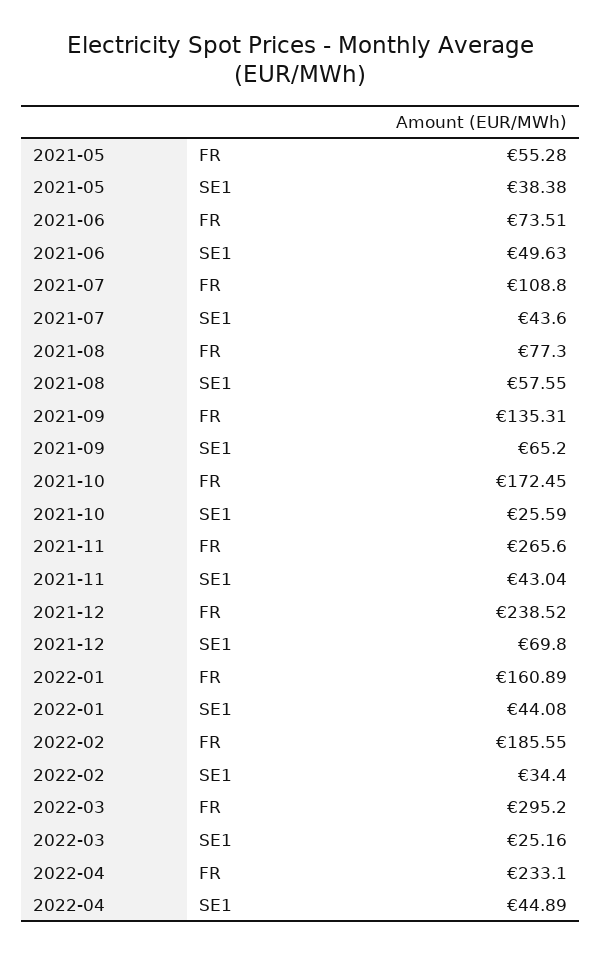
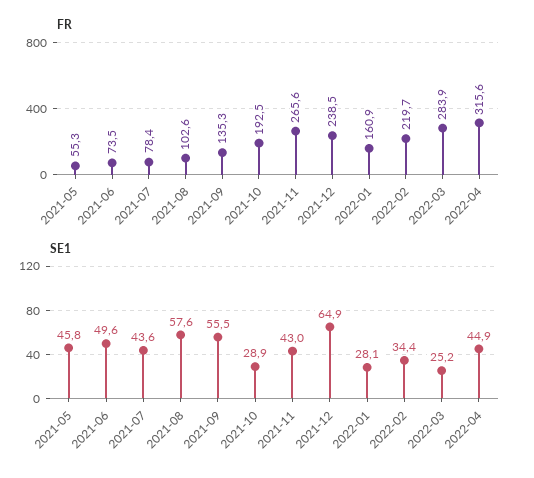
  {
    "FR": {
      "2021-05": 55.28,
      "2021-06": 73.51,
-     "2021-07": 108.8,
+     "2021-07": 78.4,
-     "2021-08": 77.3,
+     "2021-08": 102.6,
      "2021-09": 135.31,
-     "2021-10": 172.45,
+     "2021-10": 192.5,
      "2021-11": 265.6,
      "2021-12": 238.52,
      "2022-01": 160.89,
-     "2022-02": 185.55,
+     "2022-02": 219.7,
-     "2022-03": 295.2,
+     "2022-03": 283.9,
-     "2022-04": 233.1
+     "2022-04": 315.6
    },
    "SE1": {
-     "2021-05": 38.38,
+     "2021-05": 45.8,
      "2021-06": 49.63,
      "2021-07": 43.6,
      "2021-08": 57.55,
-     "2021-09": 65.2,
+     "2021-09": 55.5,
-     "2021-10": 25.59,
+     "2021-10": 28.9,
      "2021-11": 43.04,
-     "2021-12": 69.8,
+     "2021-12": 64.9,
-     "2022-01": 44.08,
+     "2022-01": 28.1,
      "2022-02": 34.4,
      "2022-03": 25.16,
      "2022-04": 44.89
    }
  }

